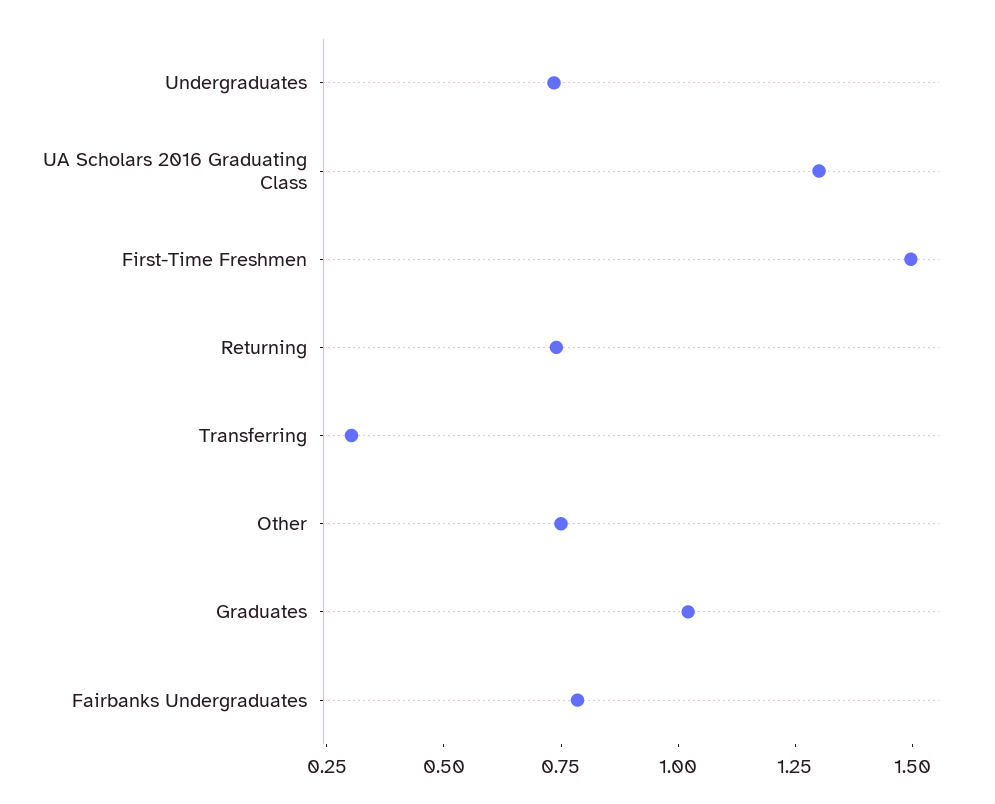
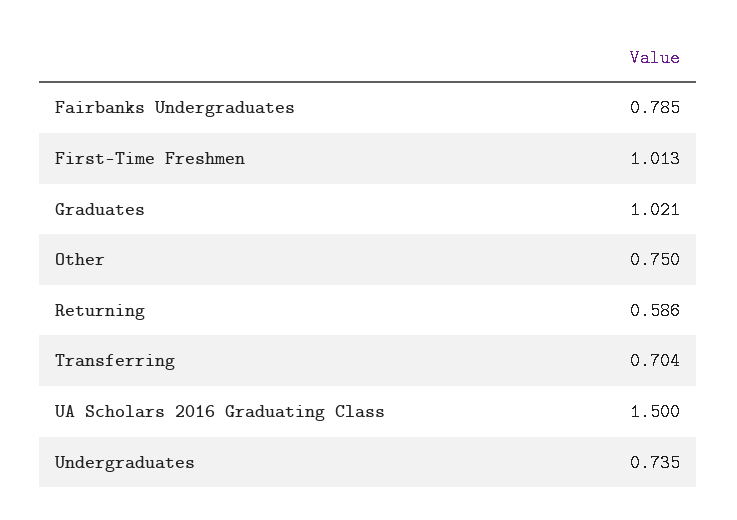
  {
    "Undergraduates": 0.735,
-   "UA Scholars 2016 Graduating Class": 1.3,
+   "UA Scholars 2016 Graduating Class": 1.5,
-   "First-Time Freshmen": 1.5,
+   "First-Time Freshmen": 1.013,
-   "Returning": 0.75,
+   "Returning": 0.586,
-   "Transferring": 0.3,
+   "Transferring": 0.704,
    "Other": 0.75,
    "Graduates": 1.021,
    "Fairbanks Undergraduates": 0.785
  }

